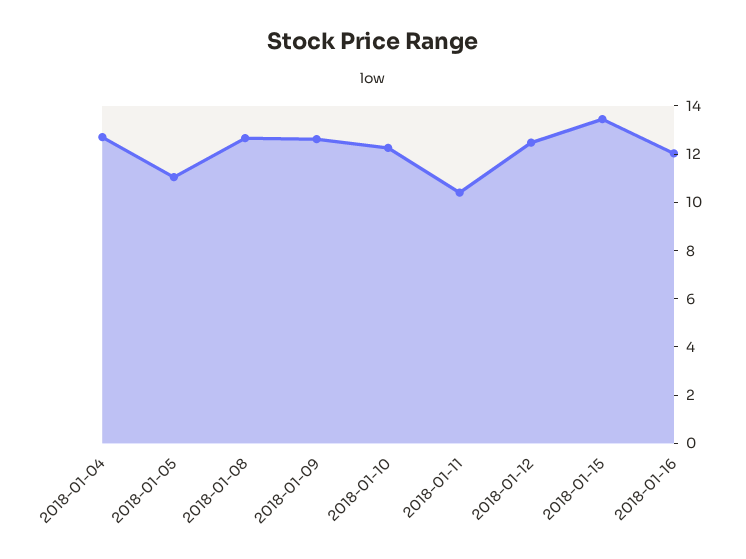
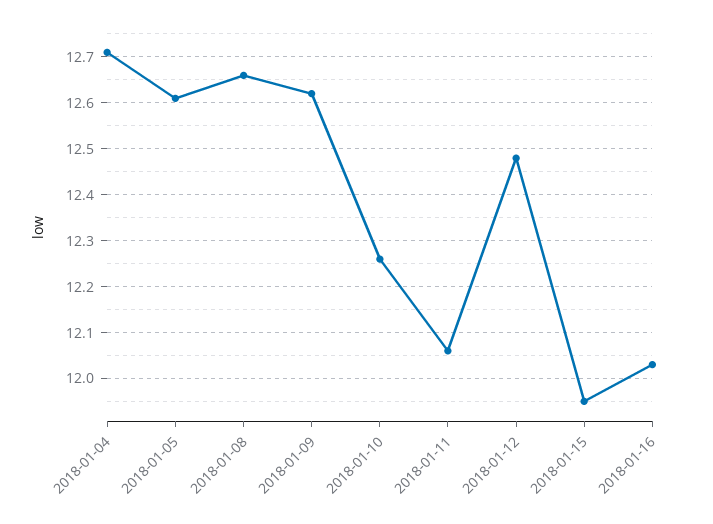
  {
    "2018-01-04": 12.7,
-   "2018-01-05": 11,
+   "2018-01-05": 12.6,
    "2018-01-08": 12.65,
    "2018-01-09": 12.6,
    "2018-01-10": 12.25,
-   "2018-01-11": 10.5,
+   "2018-01-11": 12.05,
    "2018-01-12": 12.5,
-   "2018-01-15": 13.5,
+   "2018-01-15": 11.95,
    "2018-01-16": 12.05
  }

